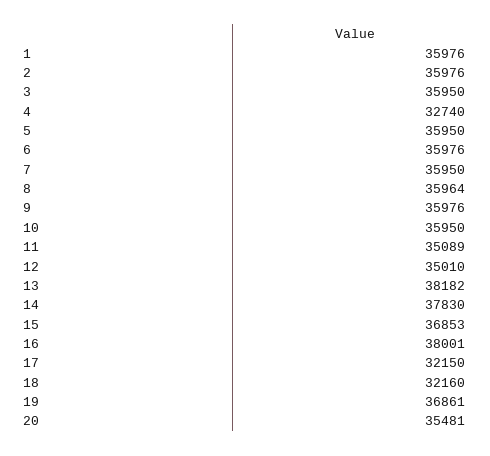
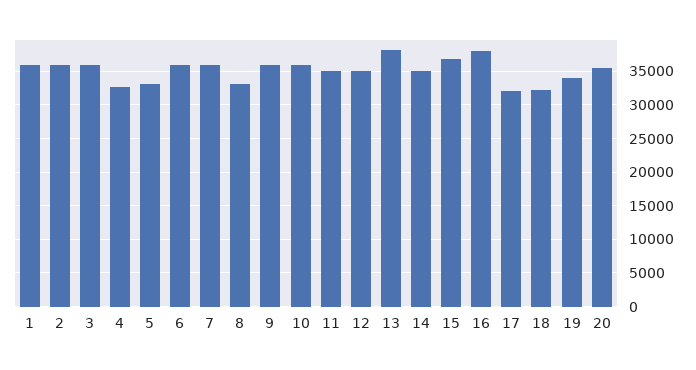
  {
    "1": 35976,
    "2": 35976,
    "3": 35950,
    "4": 32740,
-   "5": 35950,
+   "5": 33000,
    "6": 35976,
    "7": 35950,
-   "8": 35964,
+   "8": 33000,
    "9": 35976,
    "10": 35950,
    "11": 35089,
    "12": 35010,
    "13": 38182,
-   "14": 37830,
+   "14": 35000,
    "15": 36853,
    "16": 38001,
    "17": 32150,
    "18": 32160,
-   "19": 36861,
+   "19": 34000,
    "20": 35481
  }

